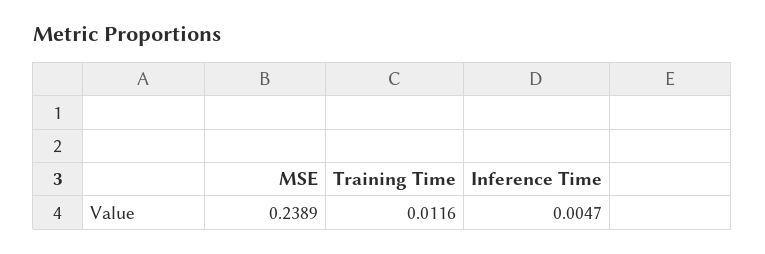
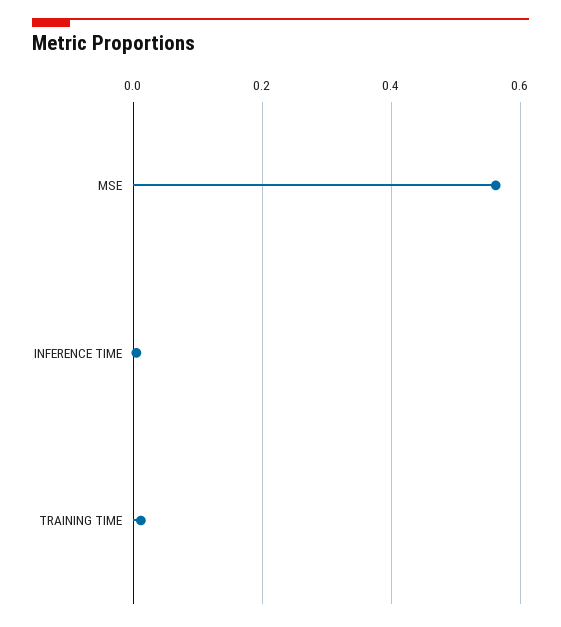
  {
-   "MSE": 0.2389,
+   "MSE": 0.56,
    "Training Time": 0.0116,
    "Inference Time": 0.0047
  }

